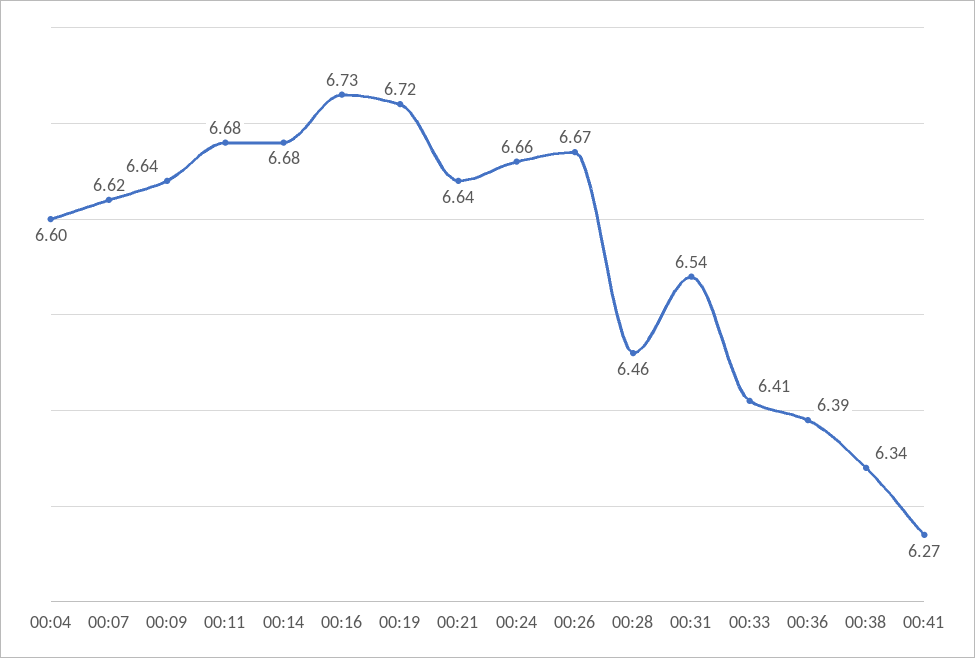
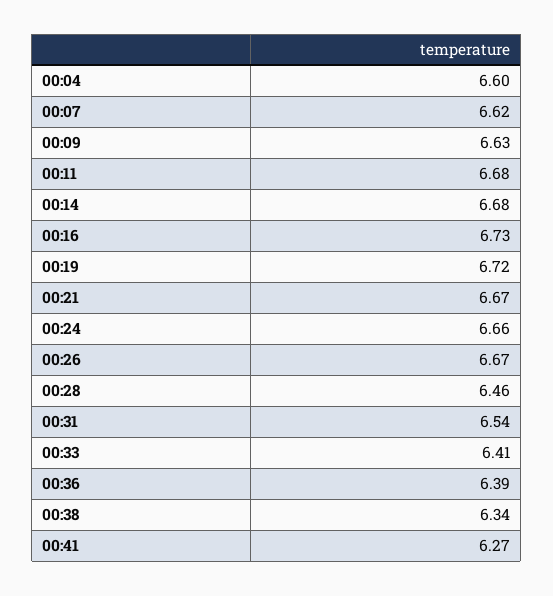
  {
    "00:04": 6.6,
    "00:07": 6.62,
-   "00:09": 6.64,
+   "00:09": 6.63,
    "00:11": 6.68,
    "00:14": 6.68,
    "00:16": 6.73,
    "00:19": 6.72,
-   "00:21": 6.64,
+   "00:21": 6.67,
    "00:24": 6.66,
    "00:26": 6.67,
    "00:28": 6.46,
    "00:31": 6.54,
    "00:33": 6.41,
    "00:36": 6.39,
    "00:38": 6.34,
    "00:41": 6.27
  }

